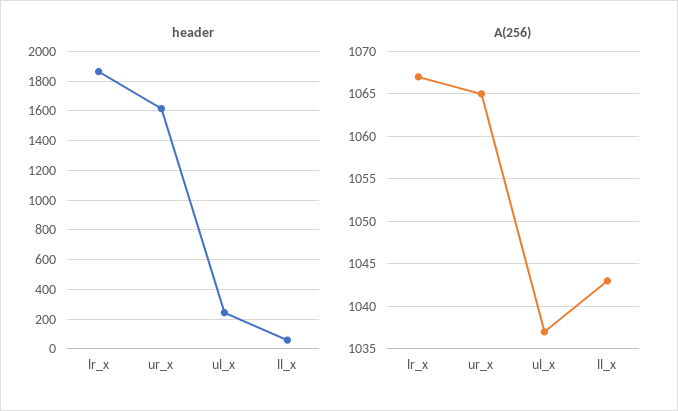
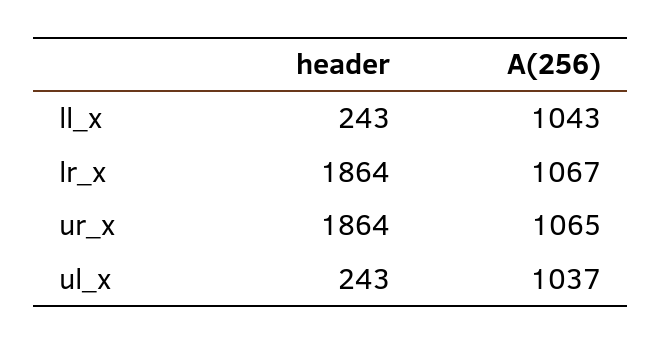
  {
    "header": {
      "lr_x": 1864,
-     "ur_x": 1600,
+     "ur_x": 1864,
      "ul_x": 243,
-     "ll_x": 50
+     "ll_x": 243
    },
    "A(256)": {
      "lr_x": 1067,
      "ur_x": 1065,
      "ul_x": 1037,
      "ll_x": 1043
    }
  }

